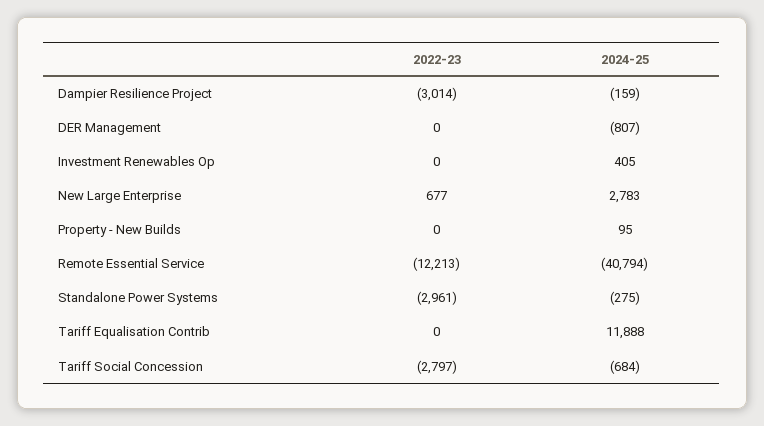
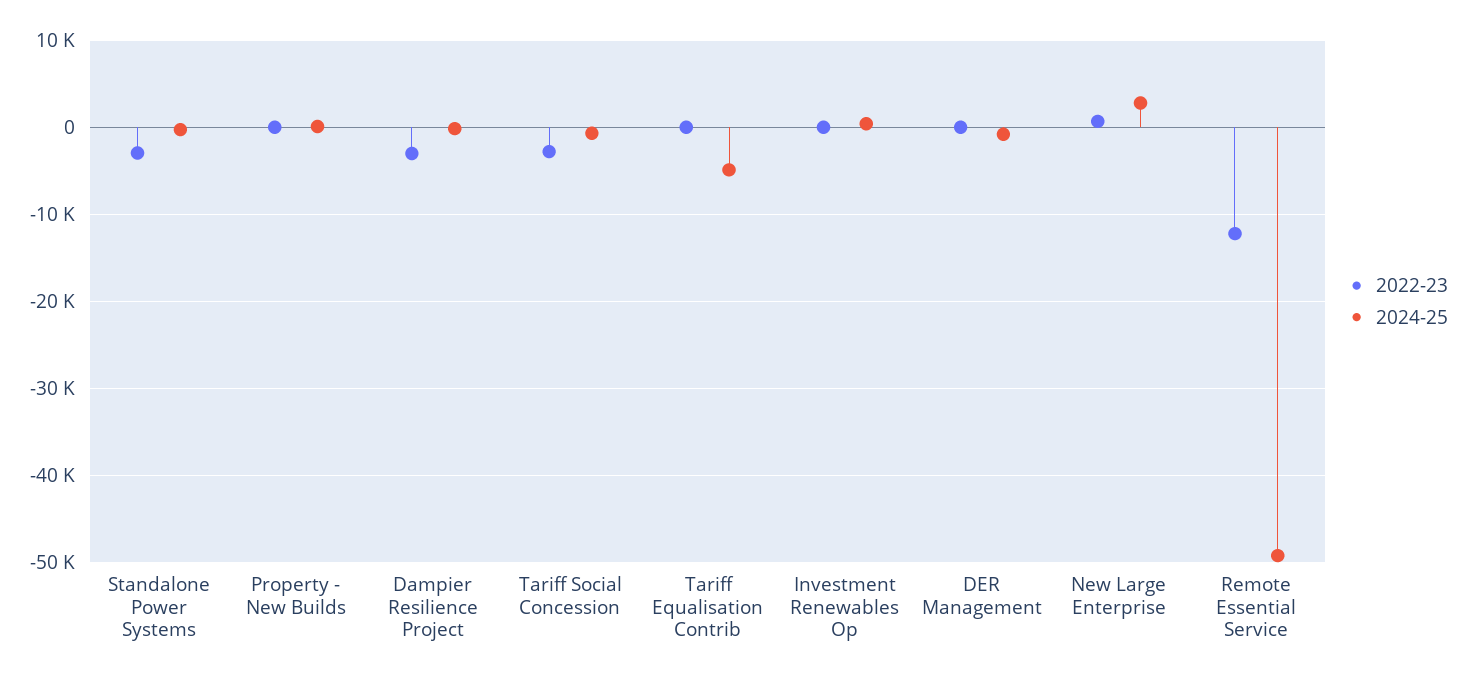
  {
    "2022-23": {
      "Dampier Resilience Project": -3014,
      "DER Management": 0,
      "Investment Renewables Op": 0,
      "New Large Enterprise": 677,
      "Property - New Builds": 0,
      "Remote Essential Service": -12213,
      "Standalone Power Systems": -2961,
      "Tariff Equalisation Contrib": 0,
      "Tariff Social Concession": -2797
    },
    "2024-25": {
      "Dampier Resilience Project": -159,
      "DER Management": -807,
      "Investment Renewables Op": 405,
      "New Large Enterprise": 2783,
      "Property - New Builds": 95,
-     "Remote Essential Service": -40794,
+     "Remote Essential Service": -49000,
      "Standalone Power Systems": -275,
-     "Tariff Equalisation Contrib": 11888,
+     "Tariff Equalisation Contrib": -5000,
      "Tariff Social Concession": -684
    }
  }

